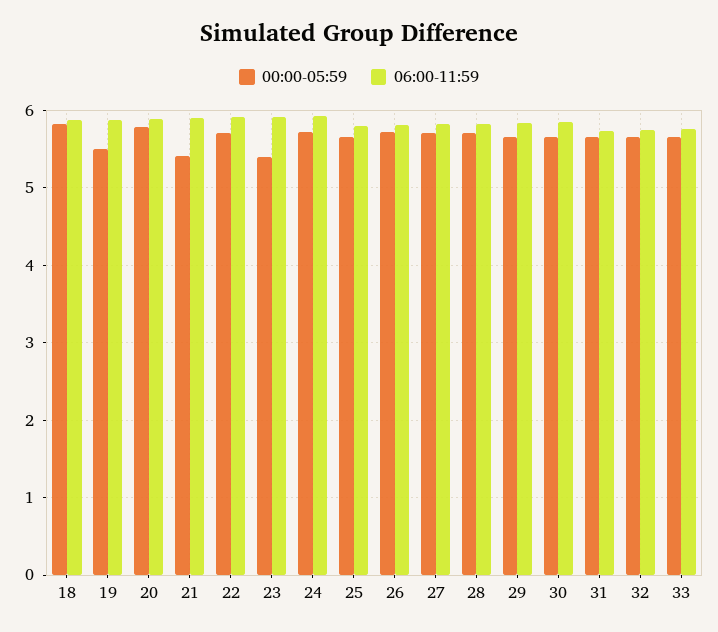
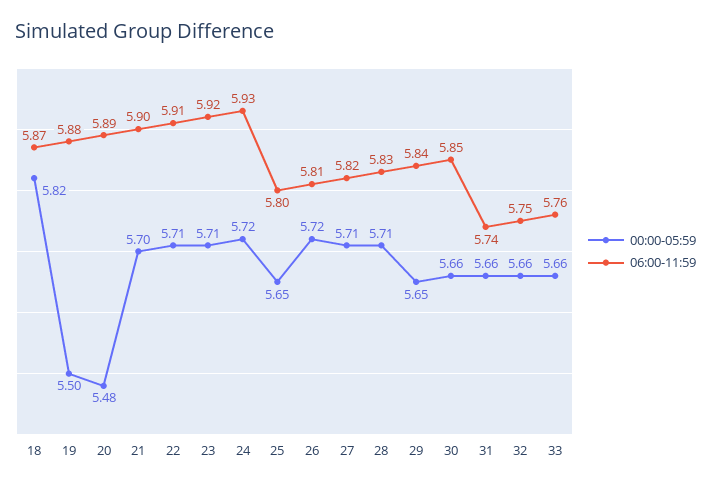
  {
    "00:00-05:59": {
      "18": 5.82,
      "19": 5.5,
-     "20": 5.8,
+     "20": 5.48,
-     "21": 5.4,
+     "21": 5.7,
      "22": 5.71,
-     "23": 5.4,
+     "23": 5.71,
      "24": 5.72,
      "25": 5.65,
      "26": 5.72,
      "27": 5.71,
      "28": 5.71,
      "29": 5.65,
      "30": 5.66,
      "31": 5.66,
      "32": 5.66,
      "33": 5.66
    },
    "06:00-11:59": {
      "18": 5.87,
      "19": 5.88,
      "20": 5.89,
      "21": 5.9,
      "22": 5.91,
      "23": 5.92,
      "24": 5.93,
      "25": 5.8,
      "26": 5.81,
      "27": 5.82,
      "28": 5.83,
      "29": 5.84,
      "30": 5.85,
      "31": 5.74,
      "32": 5.75,
      "33": 5.76
    }
  }

